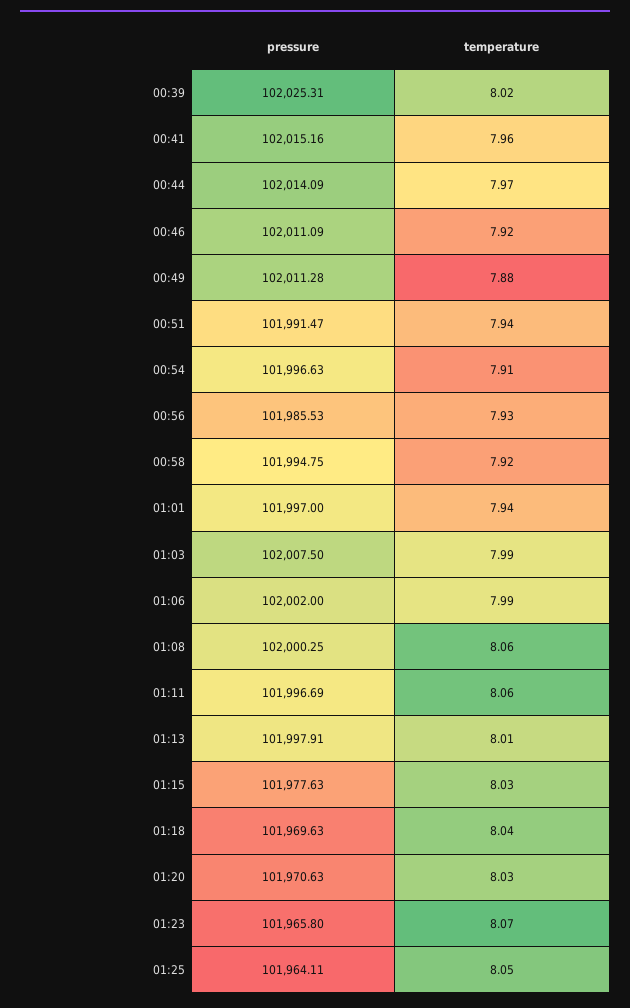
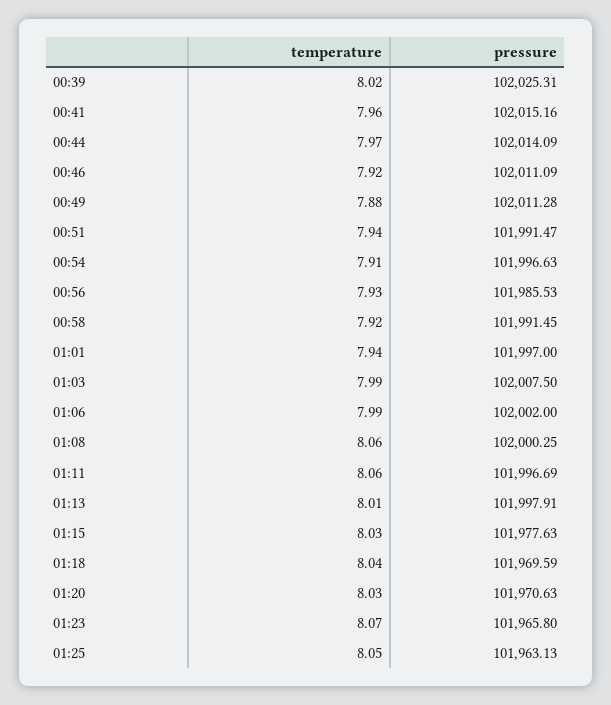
  {
    "pressure": {
      "00:39": 102025.31,
      "00:41": 102015.16,
      "00:44": 102014.09,
      "00:46": 102011.09,
      "00:49": 102011.28,
      "00:51": 101991.47,
      "00:54": 101996.63,
      "00:56": 101985.53,
-     "00:58": 101994.75,
+     "00:58": 101991.45,
      "01:01": 101997,
      "01:03": 102007.5,
      "01:06": 102002,
      "01:08": 102000.25,
      "01:11": 101996.69,
      "01:13": 101997.91,
      "01:15": 101977.63,
-     "01:18": 101969.63,
+     "01:18": 101969.59,
      "01:20": 101970.63,
      "01:23": 101965.8,
-     "01:25": 101964.11
+     "01:25": 101963.13
    },
    "temperature": {
      "00:39": 8.02,
      "00:41": 7.96,
      "00:44": 7.97,
      "00:46": 7.92,
      "00:49": 7.88,
      "00:51": 7.94,
      "00:54": 7.91,
      "00:56": 7.93,
      "00:58": 7.92,
      "01:01": 7.94,
      "01:03": 7.99,
      "01:06": 7.99,
      "01:08": 8.06,
      "01:11": 8.06,
      "01:13": 8.01,
      "01:15": 8.03,
      "01:18": 8.04,
      "01:20": 8.03,
      "01:23": 8.07,
      "01:25": 8.05
    }
  }

